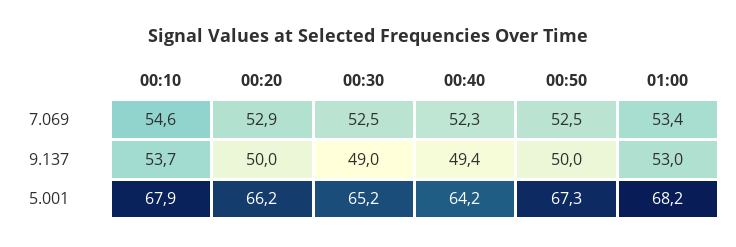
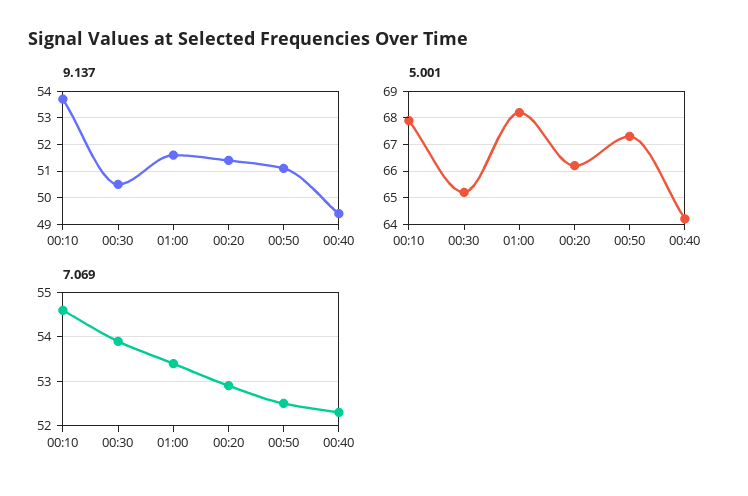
  {
    "7.069": {
      "00:10": 54.6,
      "00:20": 52.9,
-     "00:30": 52.5,
+     "00:30": 54,
      "00:40": 52.3,
      "00:50": 52.5,
      "01:00": 53.4
    },
    "9.137": {
      "00:10": 53.7,
-     "00:20": 50,
+     "00:20": 51.5,
-     "00:30": 49,
+     "00:30": 50.5,
      "00:40": 49.4,
-     "00:50": 50,
+     "00:50": 51,
-     "01:00": 53
+     "01:00": 51.5
    },
    "5.001": {
      "00:10": 67.9,
      "00:20": 66.2,
      "00:30": 65.2,
      "00:40": 64.2,
      "00:50": 67.3,
      "01:00": 68.2
    }
  }

